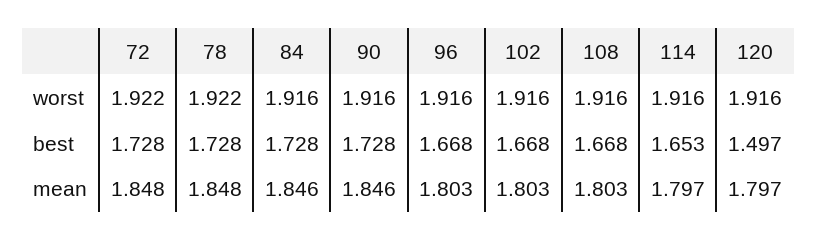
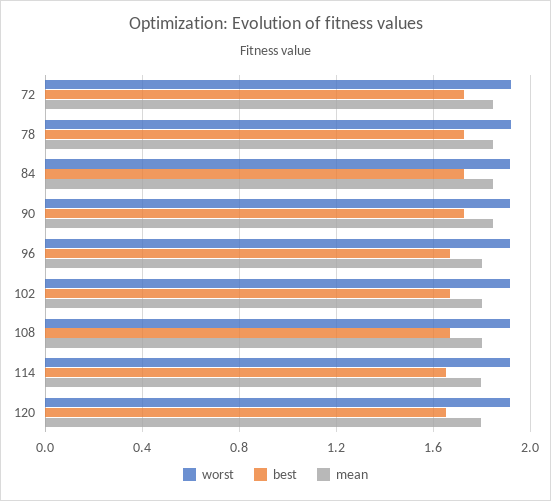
  {
    "worst": {
      "72": 1.922,
      "78": 1.922,
      "84": 1.916,
      "90": 1.916,
      "96": 1.916,
      "102": 1.916,
      "108": 1.916,
      "114": 1.916,
      "120": 1.916
    },
    "best": {
      "72": 1.728,
      "78": 1.728,
      "84": 1.728,
      "90": 1.728,
      "96": 1.668,
      "102": 1.668,
      "108": 1.668,
      "114": 1.653,
-     "120": 1.497
+     "120": 1.65
    },
    "mean": {
      "72": 1.848,
      "78": 1.848,
      "84": 1.846,
      "90": 1.846,
      "96": 1.803,
      "102": 1.803,
      "108": 1.803,
      "114": 1.797,
      "120": 1.797
    }
  }

